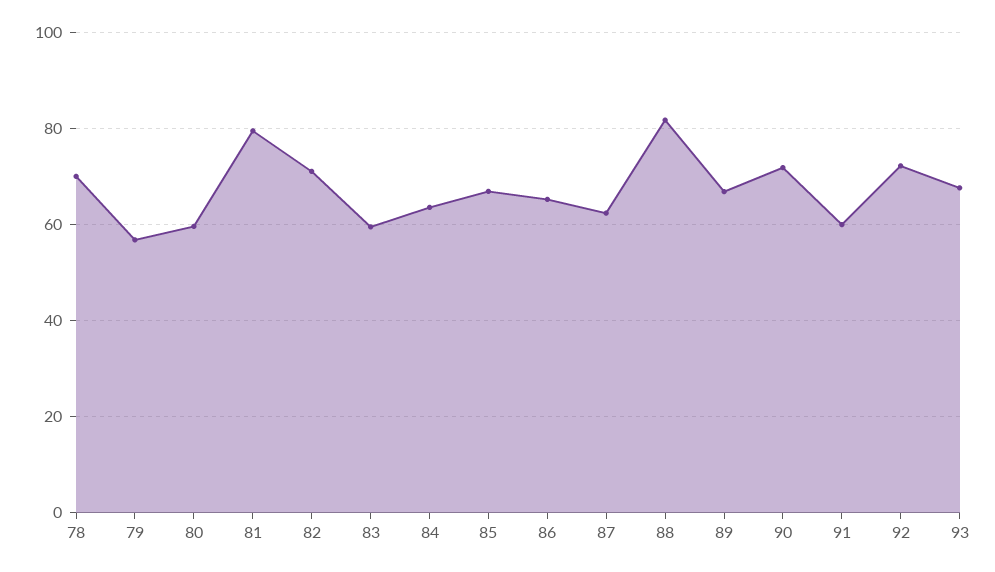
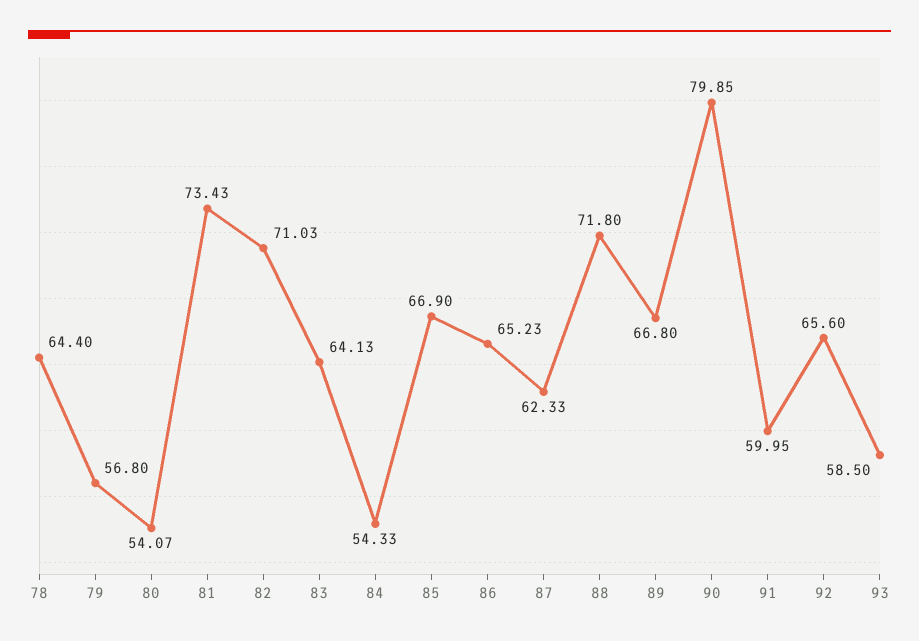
  {
-   "78": 70,
+   "78": 64.4,
    "79": 56.8,
-   "80": 60,
+   "80": 54.07,
-   "81": 80,
+   "81": 73.43,
    "82": 71.03,
-   "83": 60,
+   "83": 64.13,
-   "84": 64,
+   "84": 54.33,
    "85": 66.9,
    "86": 65.23,
    "87": 62.33,
-   "88": 82,
+   "88": 71.8,
    "89": 66.8,
-   "90": 72,
+   "90": 79.85,
    "91": 59.95,
-   "92": 72,
+   "92": 65.6,
-   "93": 68
+   "93": 58.5
  }

